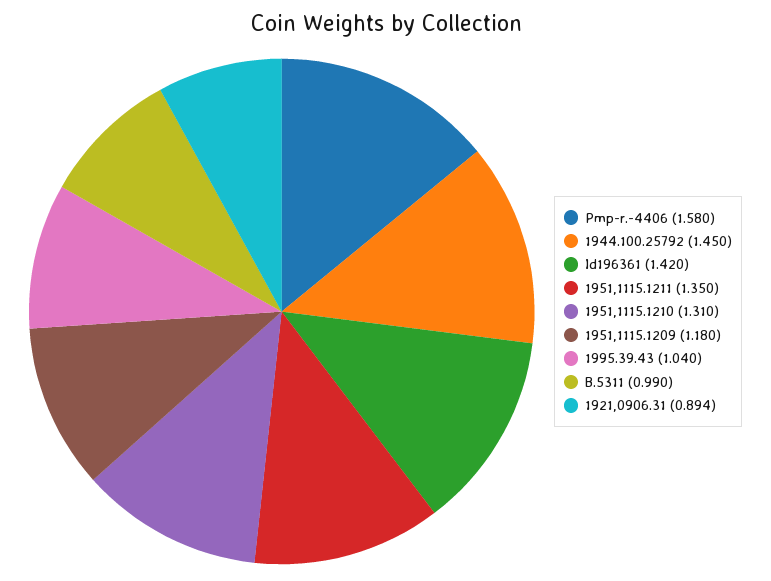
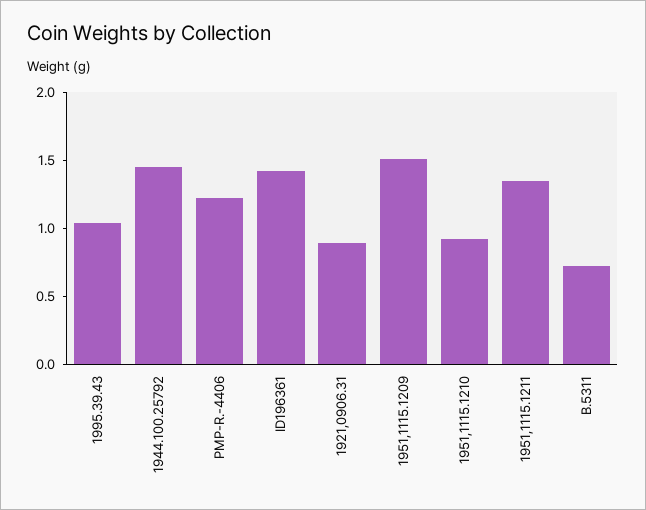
  {
-   "Pmp-r.-4406": 1.58,
+   "Pmp-r.-4406": 1.2,
    "1944.100.25792": 1.45,
    "Id196361": 1.42,
    "1951,1115.1211": 1.35,
-   "1951,1115.1210": 1.31,
+   "1951,1115.1210": 0.9,
-   "1951,1115.1209": 1.18,
+   "1951,1115.1209": 1.5,
    "1995.39.43": 1.04,
-   "B.5311": 0.99,
+   "B.5311": 0.7,
    "1921,0906.31": 0.894
  }

